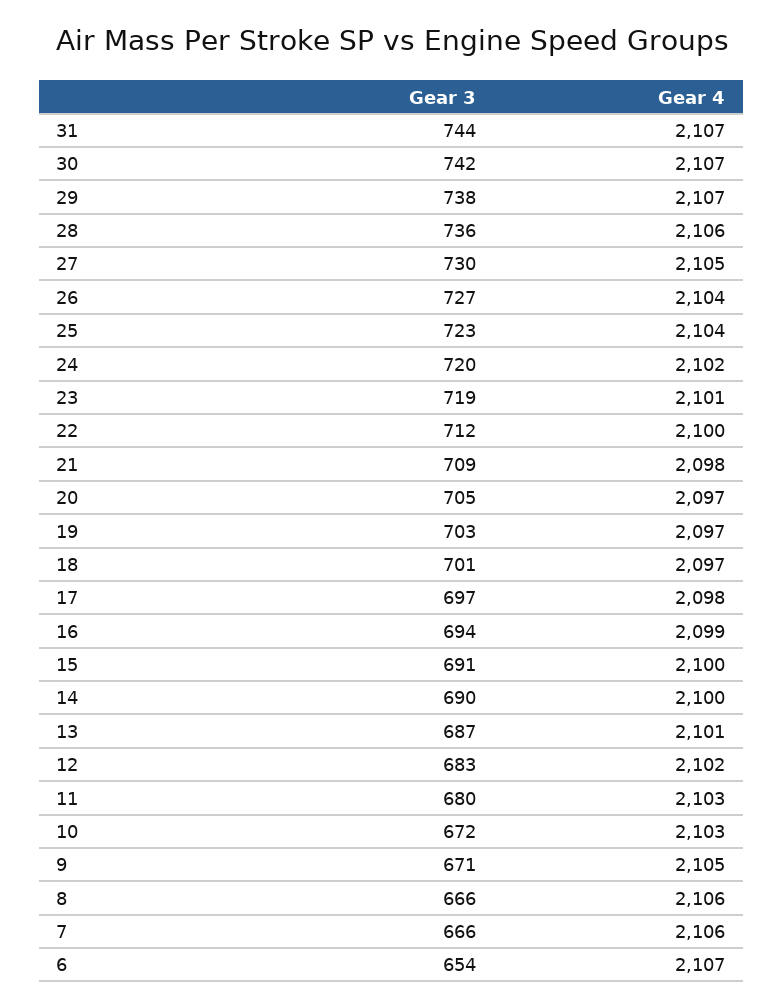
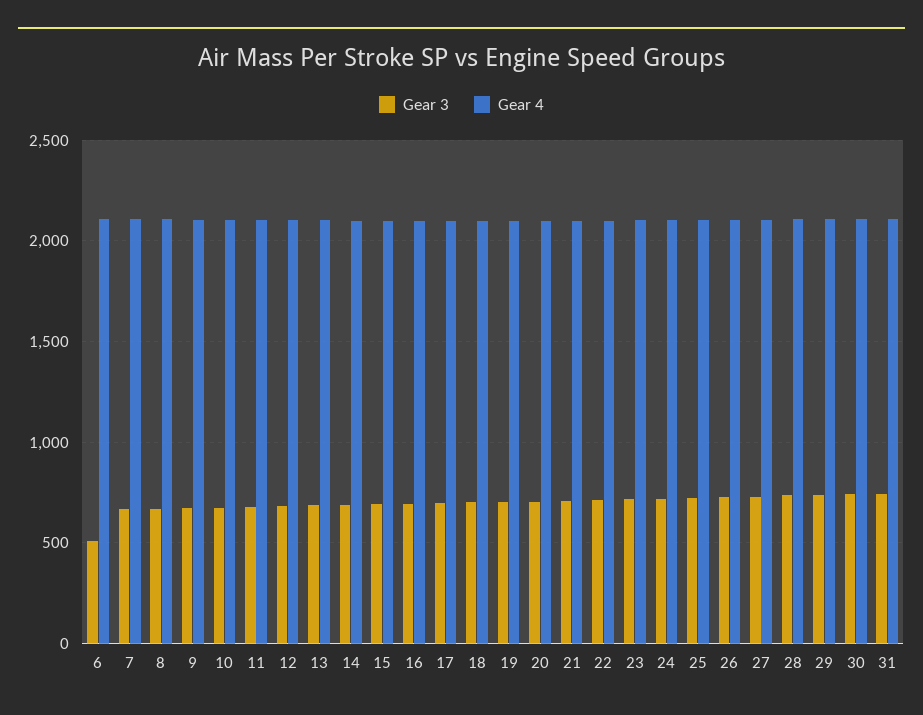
  {
    "Gear 3": {
      "31": 744,
      "30": 742,
      "29": 738,
      "28": 736,
      "27": 730,
      "26": 727,
      "25": 723,
      "24": 720,
      "23": 719,
      "22": 712,
      "21": 709,
      "20": 705,
      "19": 703,
      "18": 701,
      "17": 697,
      "16": 694,
      "15": 691,
      "14": 690,
      "13": 687,
      "12": 683,
      "11": 680,
      "10": 672,
      "9": 671,
      "8": 666,
      "7": 666,
-     "6": 654
+     "6": 500
    },
    "Gear 4": {
      "31": 2107,
      "30": 2107,
      "29": 2107,
      "28": 2106,
      "27": 2105,
      "26": 2104,
      "25": 2104,
      "24": 2102,
      "23": 2101,
      "22": 2100,
      "21": 2098,
      "20": 2097,
      "19": 2097,
      "18": 2097,
      "17": 2098,
      "16": 2099,
      "15": 2100,
      "14": 2100,
      "13": 2101,
      "12": 2102,
      "11": 2103,
      "10": 2103,
      "9": 2105,
      "8": 2106,
      "7": 2106,
      "6": 2107
    }
  }

